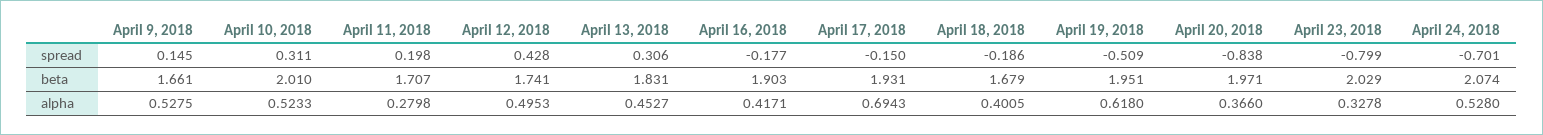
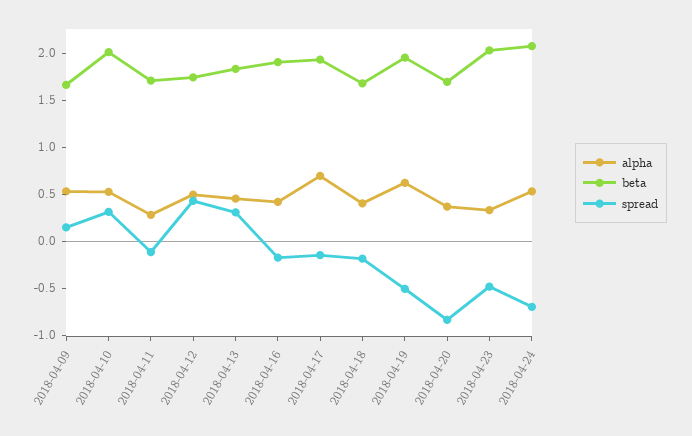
  {
    "spread": {
      "April 9, 2018": 0.145,
      "April 10, 2018": 0.311,
-     "April 11, 2018": 0.198,
+     "April 11, 2018": -0.1,
      "April 12, 2018": 0.428,
      "April 13, 2018": 0.306,
      "April 16, 2018": -0.177,
      "April 17, 2018": -0.15,
      "April 18, 2018": -0.186,
      "April 19, 2018": -0.509,
      "April 20, 2018": -0.838,
-     "April 23, 2018": -0.799,
+     "April 23, 2018": -0.5,
      "April 24, 2018": -0.701
    },
    "beta": {
      "April 9, 2018": 1.661,
      "April 10, 2018": 2.01,
      "April 11, 2018": 1.707,
      "April 12, 2018": 1.741,
      "April 13, 2018": 1.831,
      "April 16, 2018": 1.903,
      "April 17, 2018": 1.931,
      "April 18, 2018": 1.679,
      "April 19, 2018": 1.951,
-     "April 20, 2018": 1.971,
+     "April 20, 2018": 1.7,
      "April 23, 2018": 2.029,
      "April 24, 2018": 2.074
    },
    "alpha": {
      "April 9, 2018": 0.5275,
      "April 10, 2018": 0.5233,
      "April 11, 2018": 0.2798,
      "April 12, 2018": 0.4953,
      "April 13, 2018": 0.4527,
      "April 16, 2018": 0.4171,
      "April 17, 2018": 0.6943,
      "April 18, 2018": 0.4005,
      "April 19, 2018": 0.618,
      "April 20, 2018": 0.366,
      "April 23, 2018": 0.3278,
      "April 24, 2018": 0.528
    }
  }

